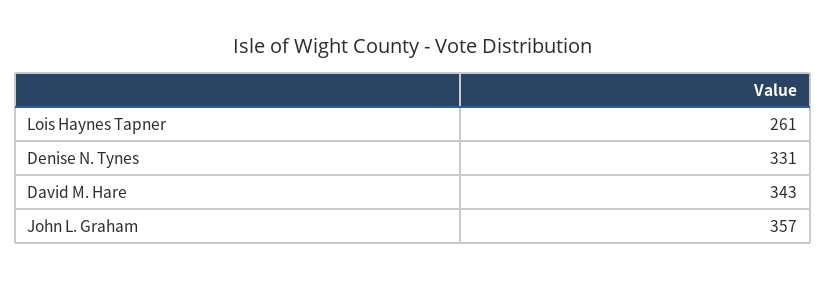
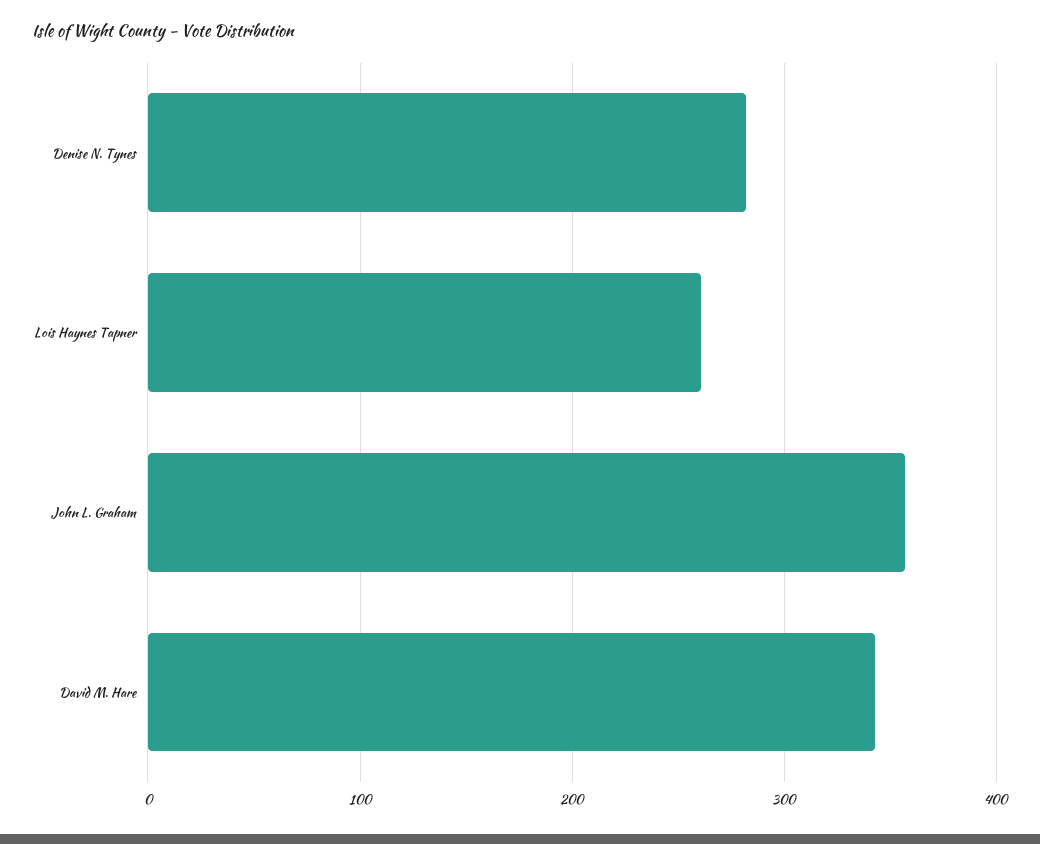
  {
    "Lois Haynes Tapner": 261,
-   "Denise N. Tynes": 331,
+   "Denise N. Tynes": 280,
    "David M. Hare": 343,
    "John L. Graham": 357
  }

